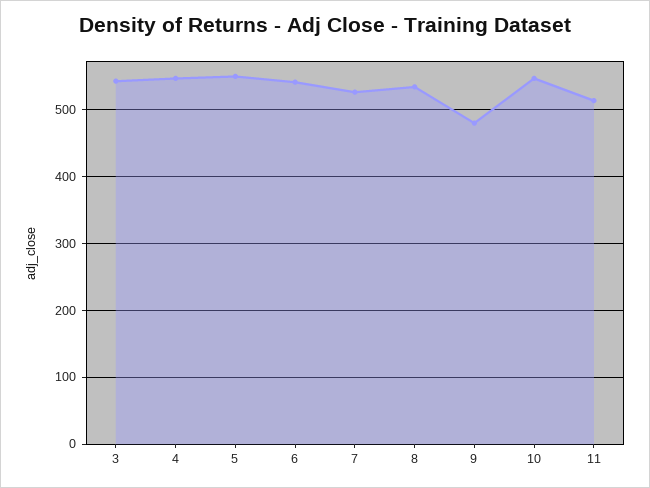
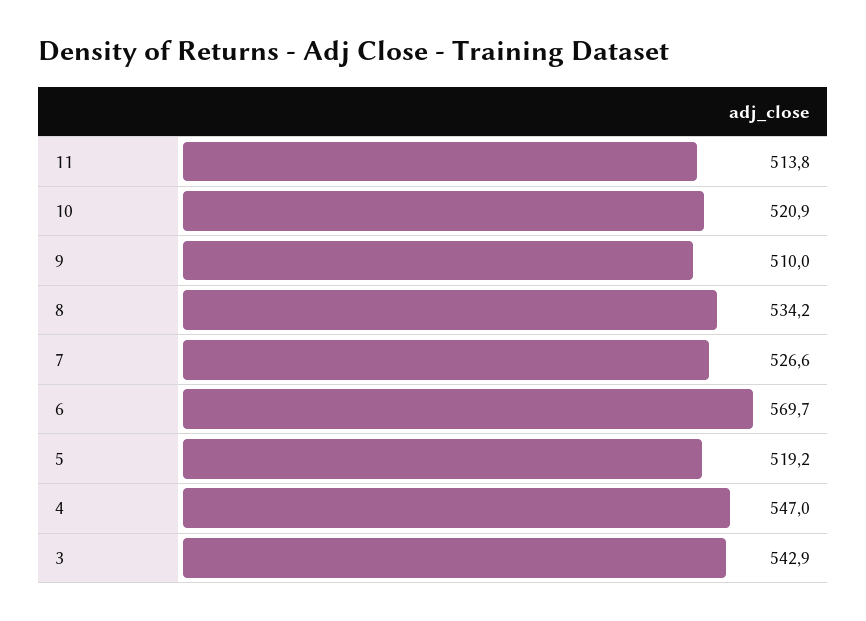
  {
    "3": 542.9,
    "4": 547,
-   "5": 550,
+   "5": 519.2,
-   "6": 540,
+   "6": 569.7,
    "7": 526.6,
    "8": 534.2,
-   "9": 480,
+   "9": 510,
-   "10": 550,
+   "10": 520.9,
    "11": 513.8
  }

